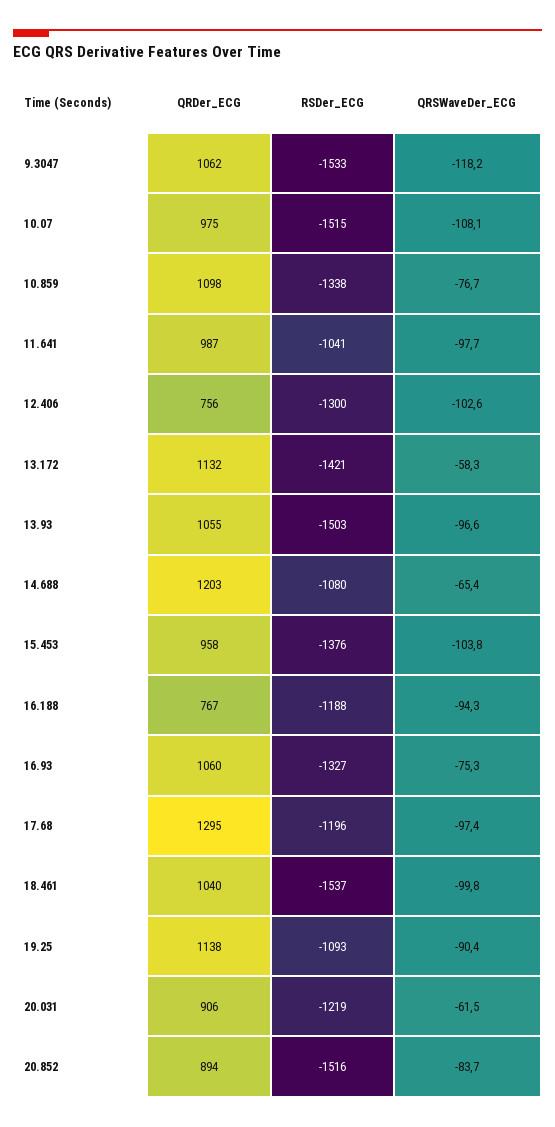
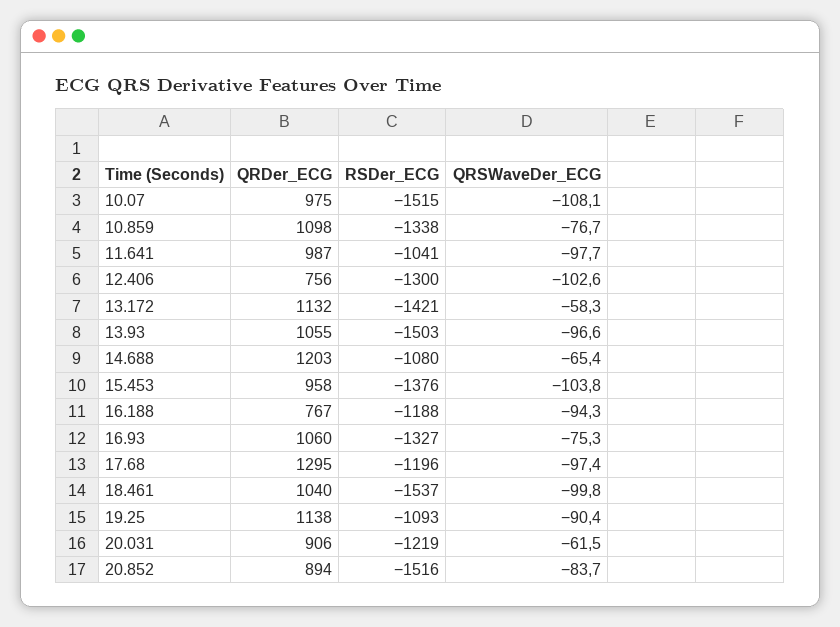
  {
    "QRDer_ECG": {
-     "9.3047": 1062,
      "10.07": 975,
      "10.859": 1098,
      "11.641": 987,
      "12.406": 756,
      "13.172": 1132,
      "13.93": 1055,
      "14.688": 1203,
      "15.453": 958,
      "16.188": 767,
      "16.93": 1060,
      "17.68": 1295,
      "18.461": 1040,
      "19.25": 1138,
      "20.031": 906,
      "20.852": 894
    },
    "RSDer_ECG": {
-     "9.3047": -1533,
      "10.07": -1515,
      "10.859": -1338,
      "11.641": -1041,
      "12.406": -1300,
      "13.172": -1421,
      "13.93": -1503,
      "14.688": -1080,
      "15.453": -1376,
      "16.188": -1188,
      "16.93": -1327,
      "17.68": -1196,
      "18.461": -1537,
      "19.25": -1093,
      "20.031": -1219,
      "20.852": -1516
    },
    "QRSWaveDer_ECG": {
-     "9.3047": -118.2,
      "10.07": -108.1,
      "10.859": -76.7,
      "11.641": -97.7,
      "12.406": -102.6,
      "13.172": -58.3,
      "13.93": -96.6,
      "14.688": -65.4,
      "15.453": -103.8,
      "16.188": -94.3,
      "16.93": -75.3,
      "17.68": -97.4,
      "18.461": -99.8,
      "19.25": -90.4,
      "20.031": -61.5,
      "20.852": -83.7
    }
  }

